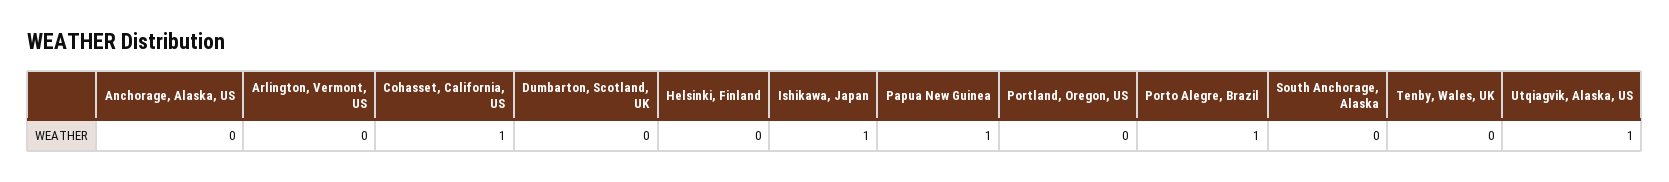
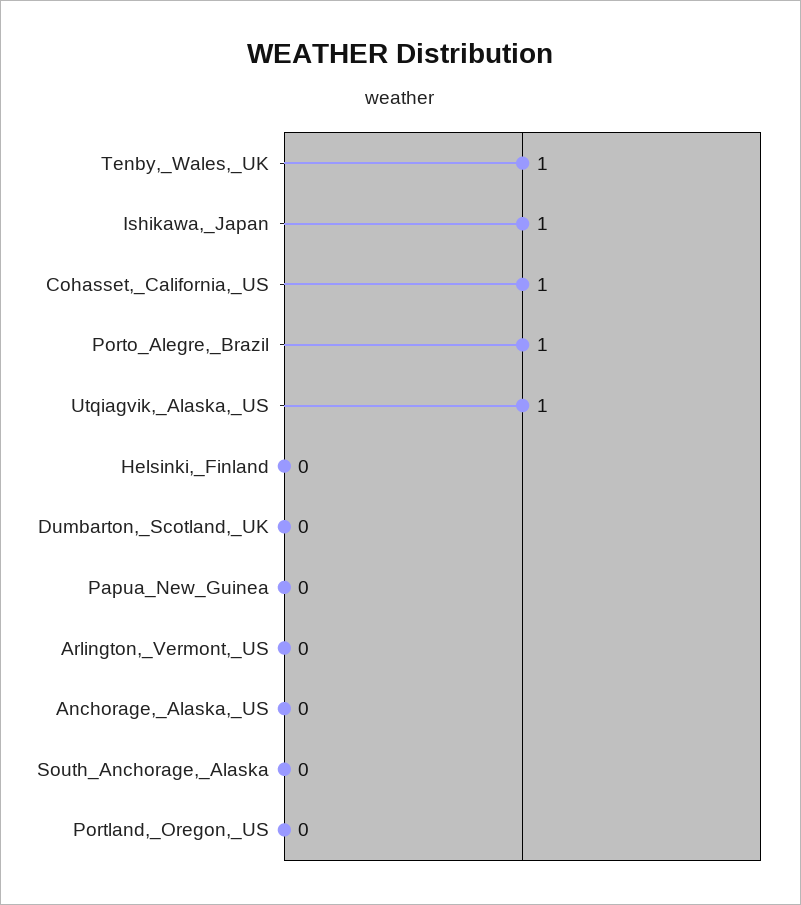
  {
    "Anchorage, Alaska, US": 0,
    "Arlington, Vermont, US": 0,
    "Cohasset, California, US": 1,
    "Dumbarton, Scotland, UK": 0,
    "Helsinki, Finland": 0,
    "Ishikawa, Japan": 1,
-   "Papua New Guinea": 1,
+   "Papua New Guinea": 0,
    "Portland, Oregon, US": 0,
    "Porto Alegre, Brazil": 1,
    "South Anchorage, Alaska": 0,
-   "Tenby, Wales, UK": 0,
+   "Tenby, Wales, UK": 1,
    "Utqiagvik, Alaska, US": 1
  }

